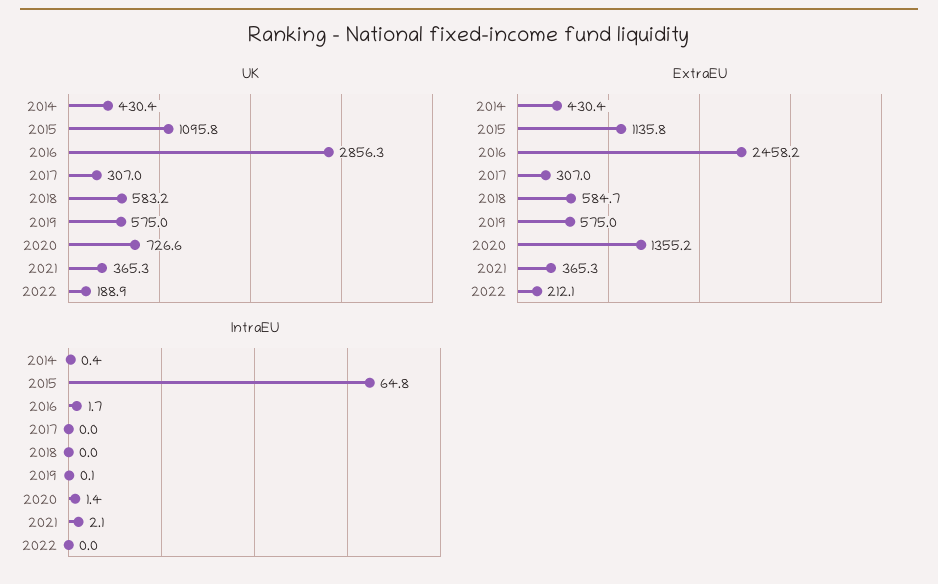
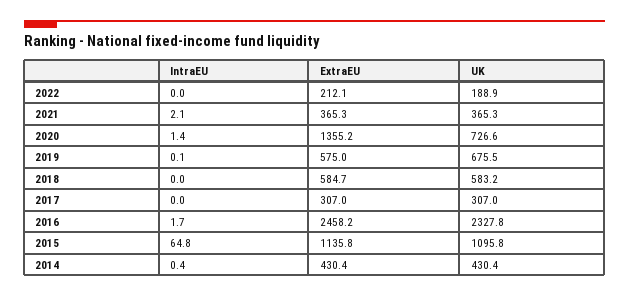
  {
    "UK": {
      "2014": 430.4,
      "2015": 1095.8,
-     "2016": 2856.3,
+     "2016": 2327.8,
      "2017": 307,
      "2018": 583.2,
-     "2019": 575,
+     "2019": 675.5,
      "2020": 726.6,
      "2021": 365.3,
      "2022": 188.9
    },
    "ExtraEU": {
      "2014": 430.4,
      "2015": 1135.8,
      "2016": 2458.2,
      "2017": 307,
      "2018": 584.7,
      "2019": 575,
      "2020": 1355.2,
      "2021": 365.3,
      "2022": 212.1
    },
    "IntraEU": {
      "2014": 0.4,
      "2015": 64.8,
      "2016": 1.7,
      "2017": 0,
      "2018": 0,
      "2019": 0.1,
      "2020": 1.4,
      "2021": 2.1,
      "2022": 0
    }
  }

